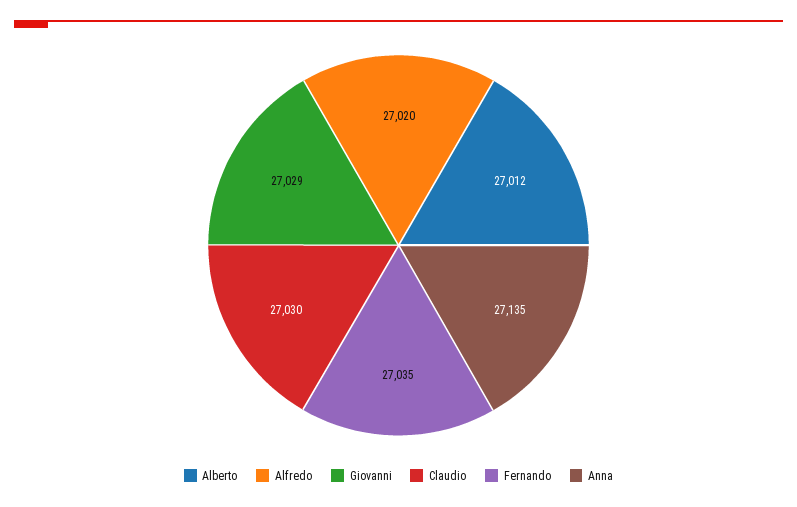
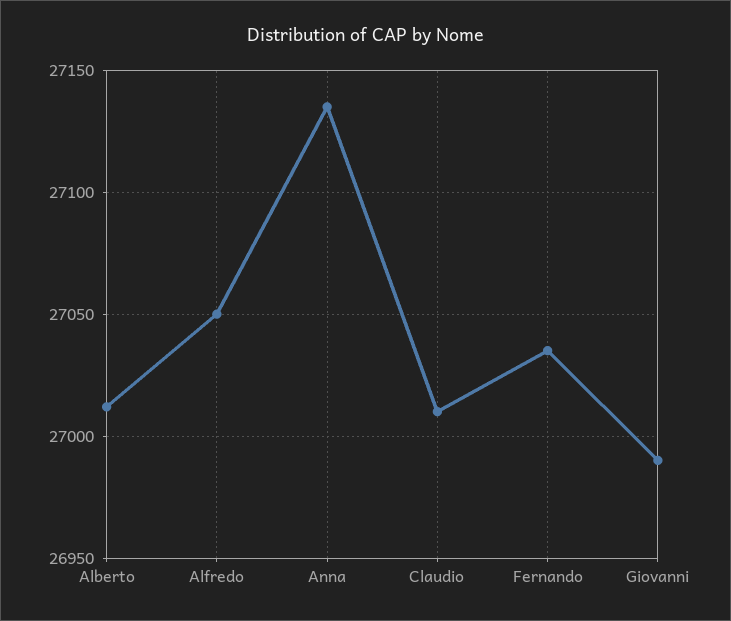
  {
    "Alberto": 27012,
-   "Alfredo": 27020,
+   "Alfredo": 27050,
-   "Giovanni": 27029,
+   "Giovanni": 26990,
-   "Claudio": 27030,
+   "Claudio": 27010,
    "Fernando": 27035,
    "Anna": 27135
  }

